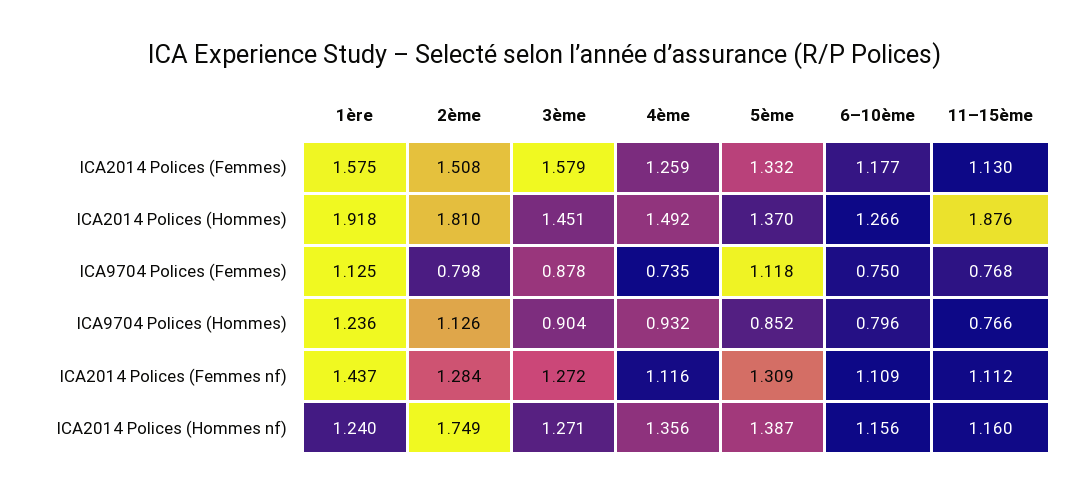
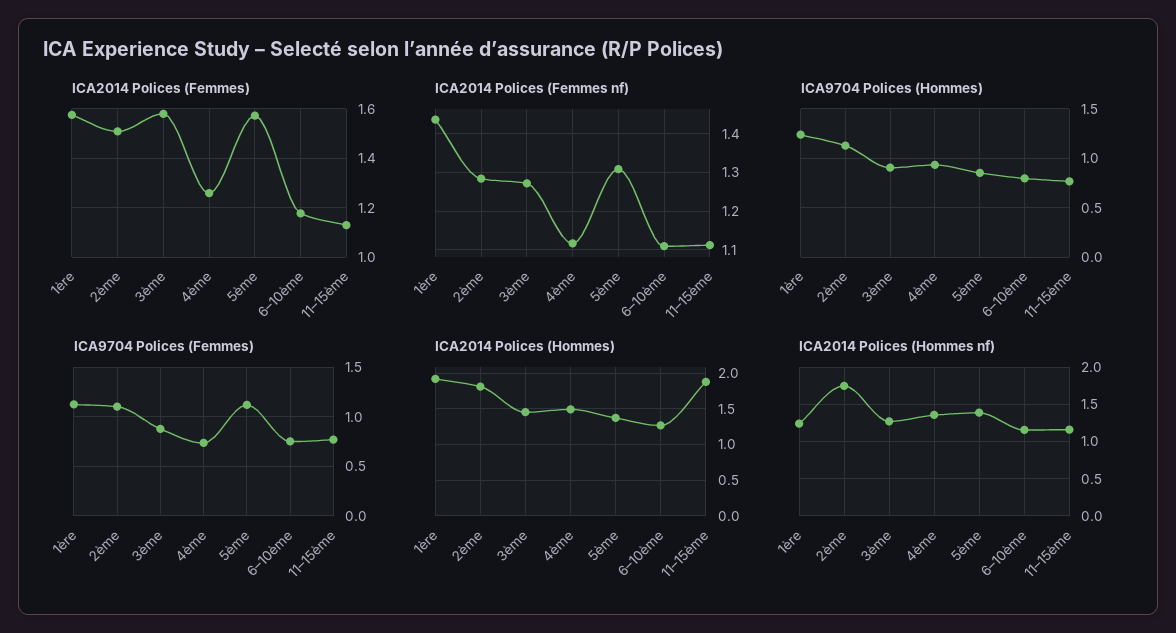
  {
    "ICA2014 Polices (Femmes)": {
      "1ère": 1.575,
      "2ème": 1.508,
      "3ème": 1.579,
      "4ème": 1.259,
-     "5ème": 1.332,
+     "5ème": 1.575,
      "6–10ème": 1.177,
      "11–15ème": 1.13
    },
    "ICA2014 Polices (Hommes)": {
      "1ère": 1.918,
      "2ème": 1.81,
      "3ème": 1.451,
      "4ème": 1.492,
      "5ème": 1.37,
      "6–10ème": 1.266,
      "11–15ème": 1.876
    },
    "ICA9704 Polices (Femmes)": {
      "1ère": 1.125,
-     "2ème": 0.798,
+     "2ème": 1.1,
      "3ème": 0.878,
      "4ème": 0.735,
      "5ème": 1.118,
      "6–10ème": 0.75,
      "11–15ème": 0.768
    },
    "ICA9704 Polices (Hommes)": {
      "1ère": 1.236,
      "2ème": 1.126,
      "3ème": 0.904,
      "4ème": 0.932,
      "5ème": 0.852,
      "6–10ème": 0.796,
      "11–15ème": 0.766
    },
    "ICA2014 Polices (Femmes nf)": {
      "1ère": 1.437,
      "2ème": 1.284,
      "3ème": 1.272,
      "4ème": 1.116,
      "5ème": 1.309,
      "6–10ème": 1.109,
      "11–15ème": 1.112
    },
    "ICA2014 Polices (Hommes nf)": {
      "1ère": 1.24,
      "2ème": 1.749,
      "3ème": 1.271,
      "4ème": 1.356,
      "5ème": 1.387,
      "6–10ème": 1.156,
      "11–15ème": 1.16
    }
  }

